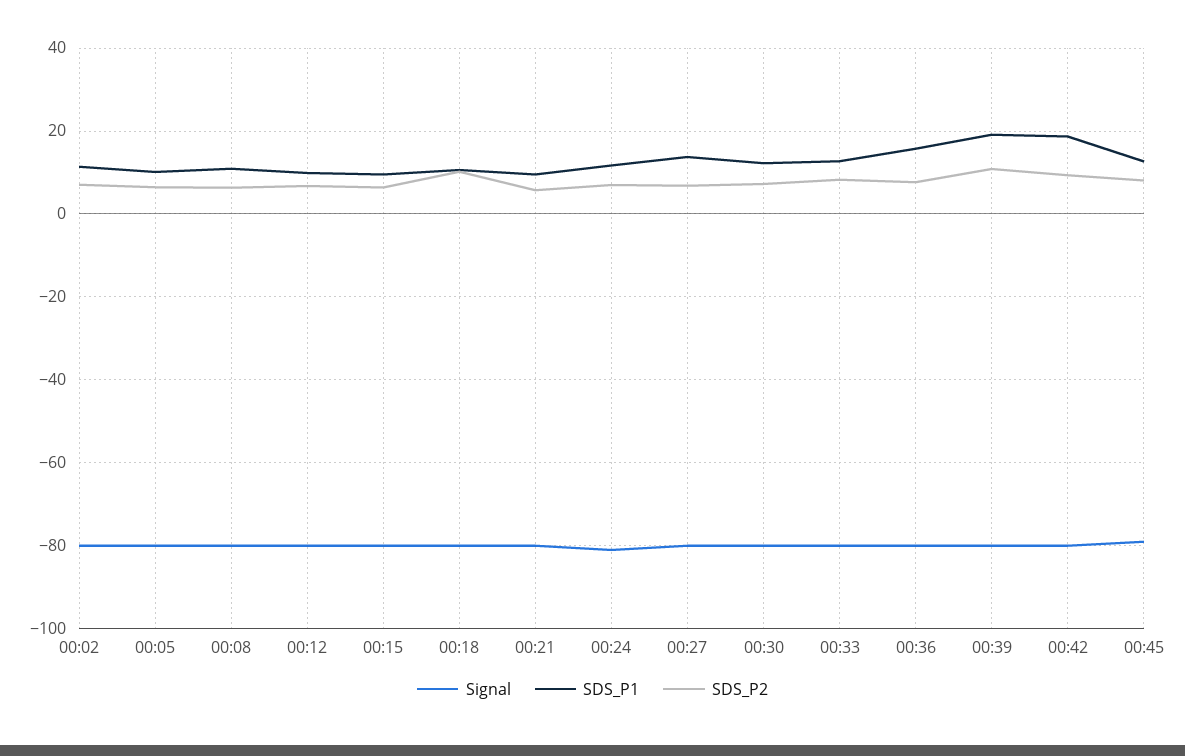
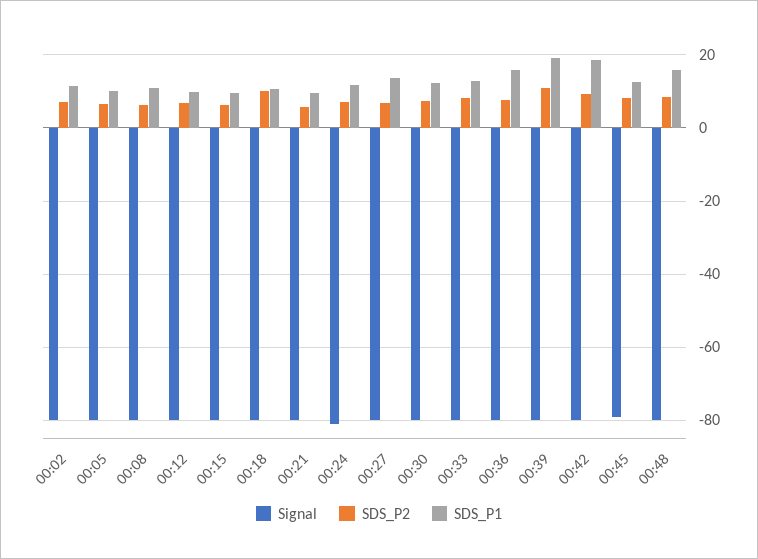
  {
    "Signal": {
      "00:02": -80,
      "00:05": -80,
      "00:08": -80,
      "00:12": -80,
      "00:15": -80,
      "00:18": -80,
      "00:21": -80,
      "00:24": -82,
      "00:27": -80,
      "00:30": -80,
      "00:33": -80,
      "00:36": -80,
      "00:39": -80,
      "00:42": -80,
-     "00:45": -80
+     "00:45": -80,
+     "00:48": -80
    },
    "SDS_P1": {
      "00:02": 12,
      "00:05": 10,
      "00:08": 10,
      "00:12": 10,
      "00:15": 10,
      "00:18": 10,
      "00:21": 10,
      "00:24": 12,
      "00:27": 14,
      "00:30": 12,
      "00:33": 12,
      "00:36": 16,
      "00:39": 20,
      "00:42": 18,
-     "00:45": 12
+     "00:45": 12,
+     "00:48": 16
    },
    "SDS_P2": {
      "00:02": 8,
      "00:05": 6,
      "00:08": 6,
      "00:12": 6,
      "00:15": 6,
      "00:18": 10,
      "00:21": 6,
      "00:24": 8,
      "00:27": 6,
      "00:30": 8,
      "00:33": 8,
      "00:36": 8,
      "00:39": 10,
      "00:42": 10,
-     "00:45": 8
+     "00:45": 8,
+     "00:48": 8
    }
  }

